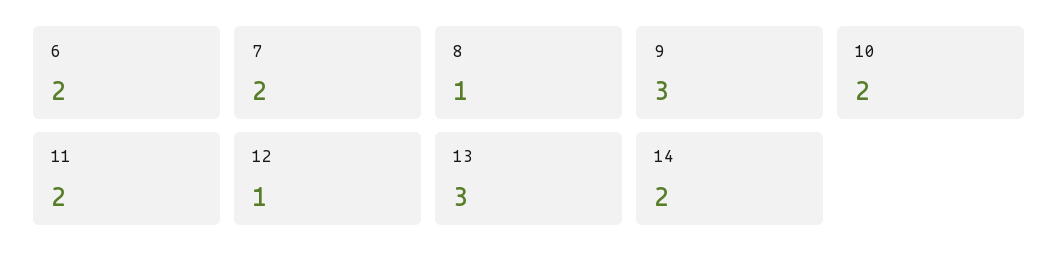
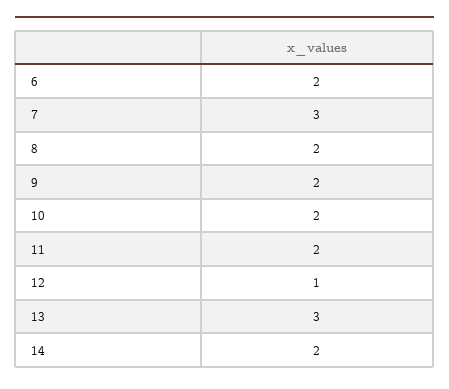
  {
    "6": 2,
-   "7": 2,
+   "7": 3,
-   "8": 1,
+   "8": 2,
-   "9": 3,
+   "9": 2,
    "10": 2,
    "11": 2,
    "12": 1,
    "13": 3,
    "14": 2
  }

